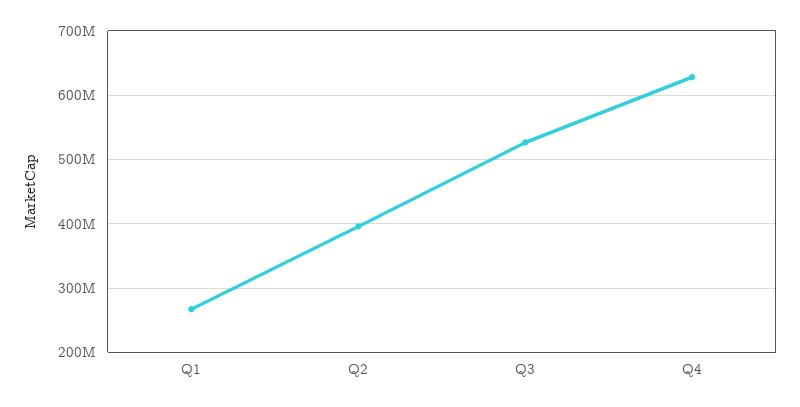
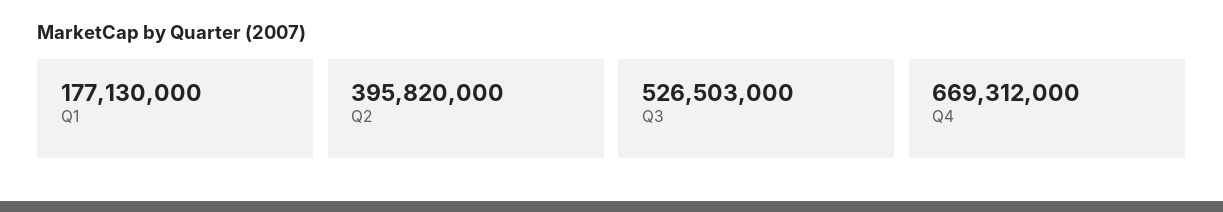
  {
-   "Q1": 270000000,
+   "Q1": 177130000,
    "Q2": 395820000,
    "Q3": 526503000,
-   "Q4": 630000000
+   "Q4": 669312000
  }

